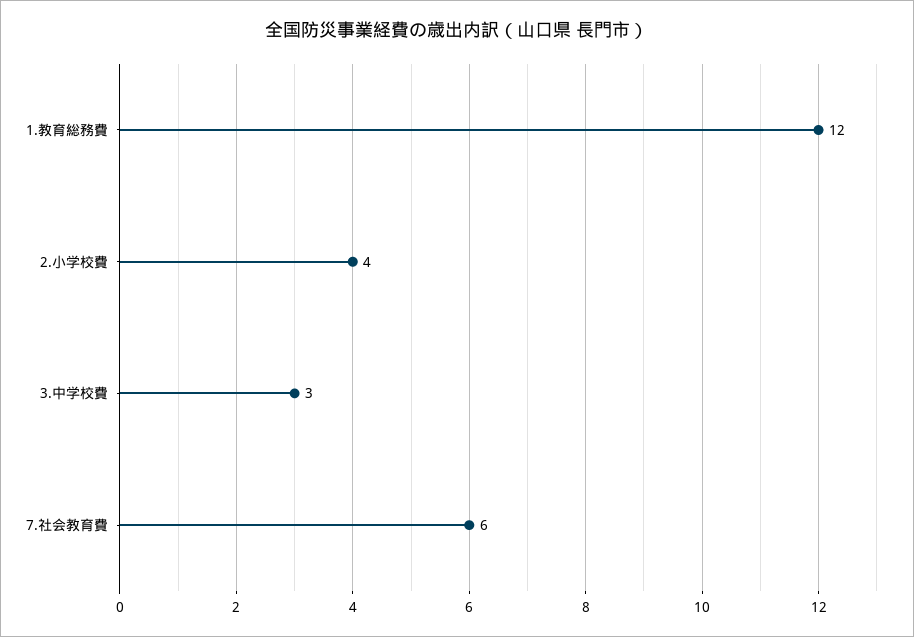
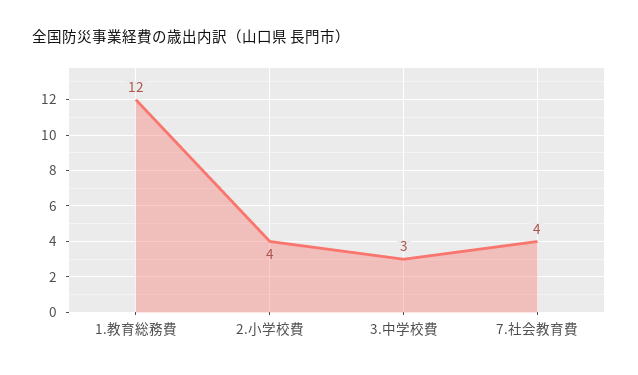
  {
    "1.教育総務費": 12,
    "2.小学校費": 4,
    "3.中学校費": 3,
-   "7.社会教育費": 6
+   "7.社会教育費": 4
  }

